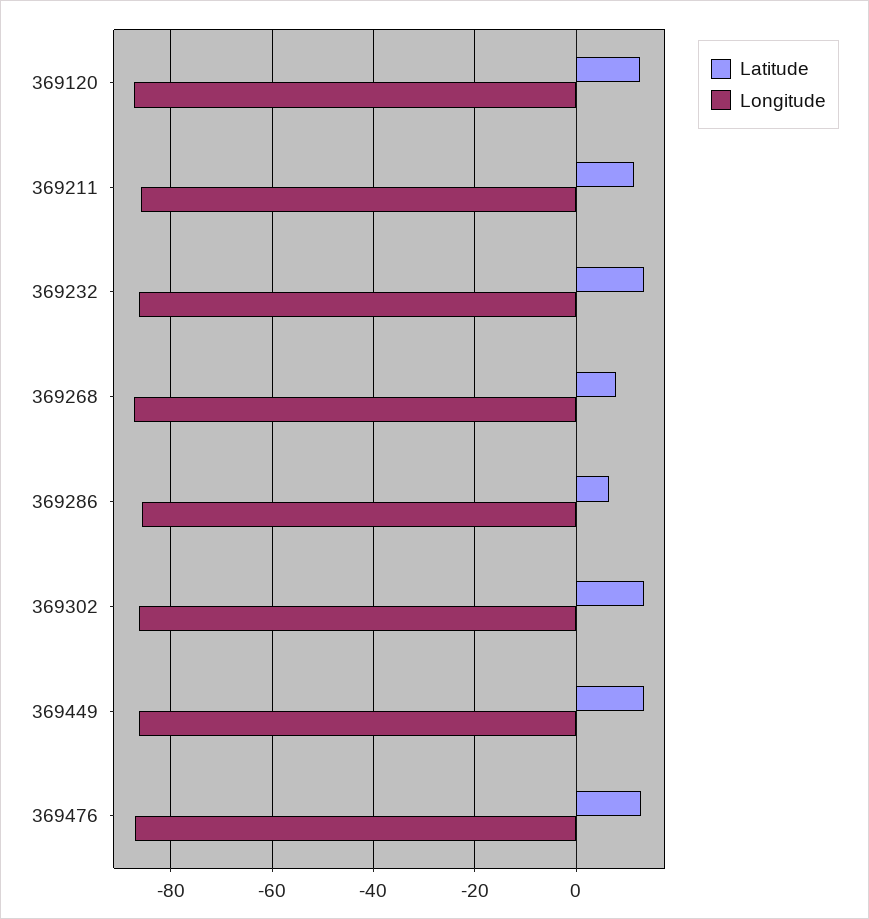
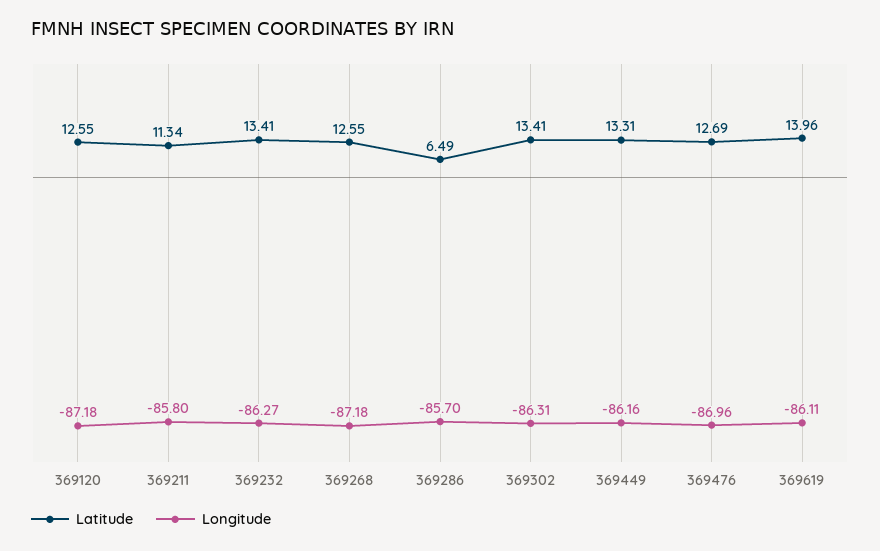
  {
    "Latitude": {
      "369120": 12.55,
      "369211": 11.34,
      "369232": 13.41,
-     "369268": 8,
+     "369268": 12.55,
      "369286": 6.49,
      "369302": 13.41,
      "369449": 13.31,
-     "369476": 12.69
+     "369476": 12.69,
+     "369619": 13.96
    },
    "Longitude": {
      "369120": -87.18,
      "369211": -85.8,
      "369232": -86.27,
      "369268": -87.18,
      "369286": -85.7,
      "369302": -86.31,
      "369449": -86.16,
-     "369476": -86.96
+     "369476": -86.96,
+     "369619": -86.11
    }
  }

